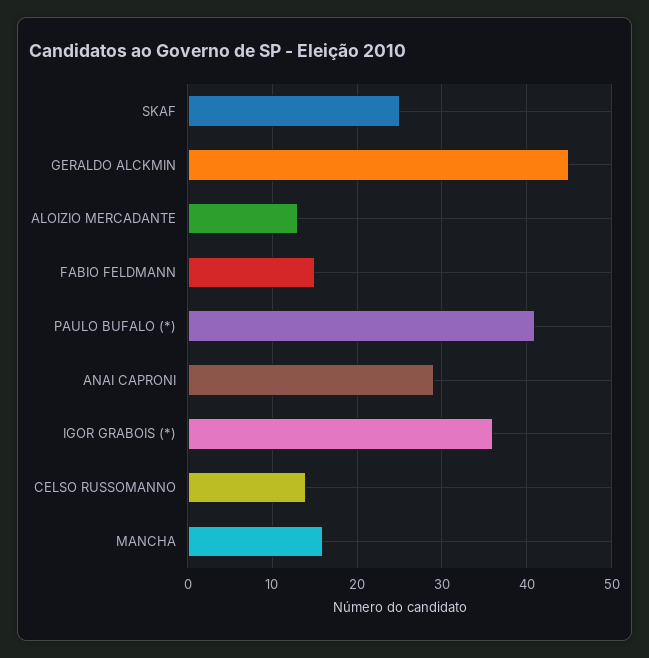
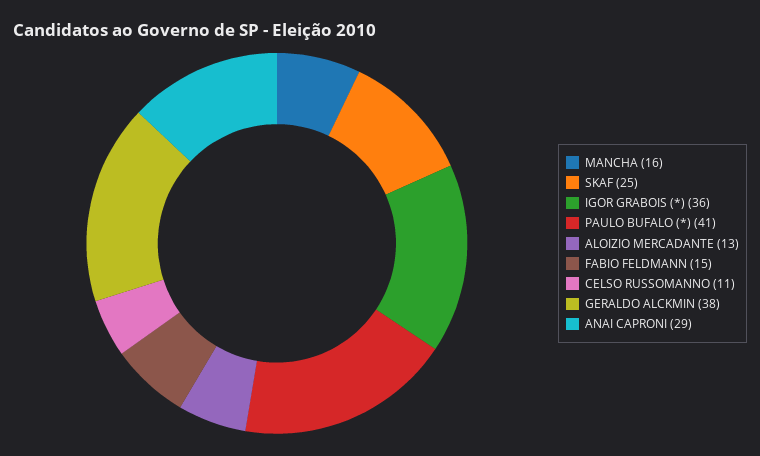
  {
    "SKAF": 25,
-   "GERALDO ALCKMIN": 45,
+   "GERALDO ALCKMIN": 38,
    "ALOIZIO MERCADANTE": 13,
    "FABIO FELDMANN": 15,
    "PAULO BUFALO (*)": 41,
    "ANAI CAPRONI": 29,
    "IGOR GRABOIS (*)": 36,
-   "CELSO RUSSOMANNO": 14,
+   "CELSO RUSSOMANNO": 11,
    "MANCHA": 16
  }

